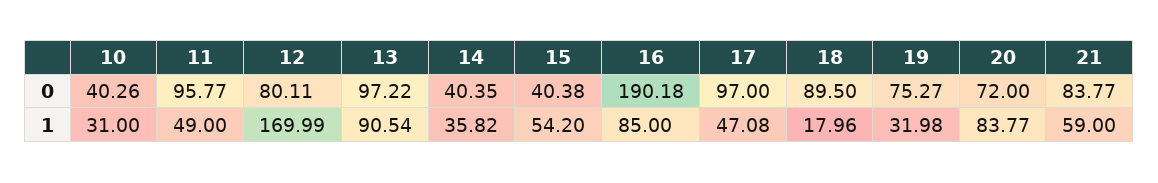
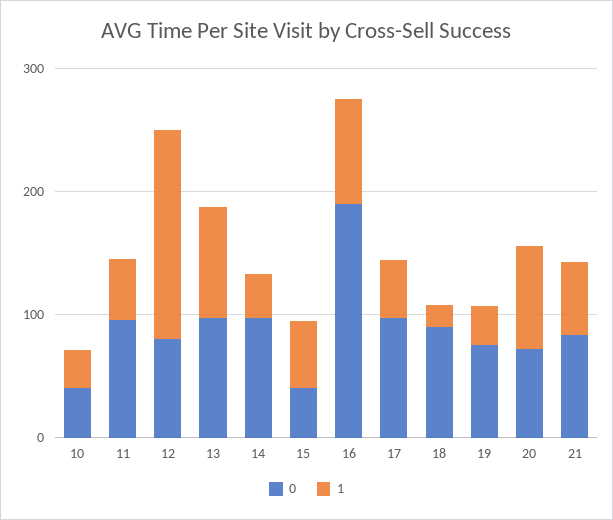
  {
    "0": {
      "10": 40.26,
      "11": 95.77,
      "12": 80.11,
      "13": 97.22,
-     "14": 40.35,
+     "14": 100,
      "15": 40.38,
      "16": 190.18,
      "17": 97,
      "18": 89.5,
      "19": 75.27,
      "20": 72,
      "21": 83.77
    },
    "1": {
      "10": 31,
      "11": 49,
      "12": 169.99,
      "13": 90.54,
      "14": 35.82,
      "15": 54.2,
      "16": 85,
      "17": 47.08,
      "18": 17.96,
      "19": 31.98,
      "20": 83.77,
      "21": 59
    }
  }

